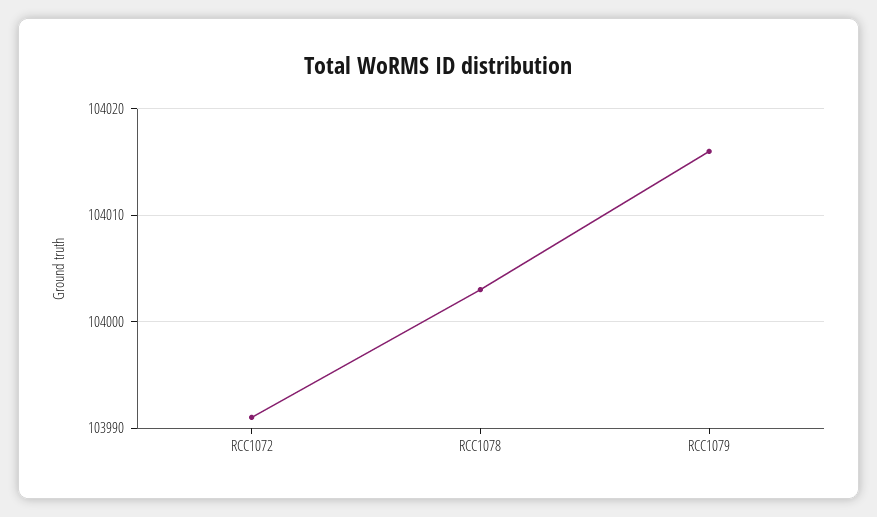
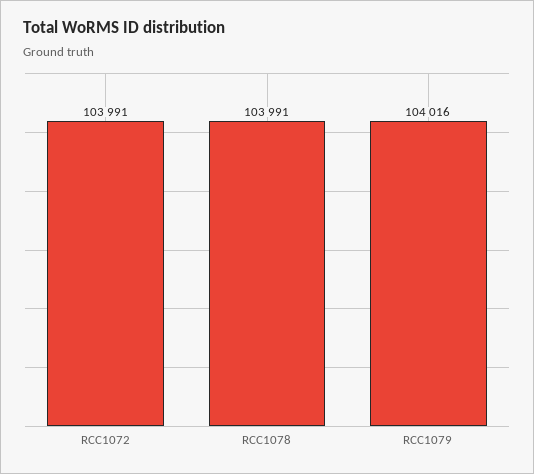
  {
    "RCC1072": 103991,
-   "RCC1078": 104003,
+   "RCC1078": 103991,
    "RCC1079": 104016
  }

